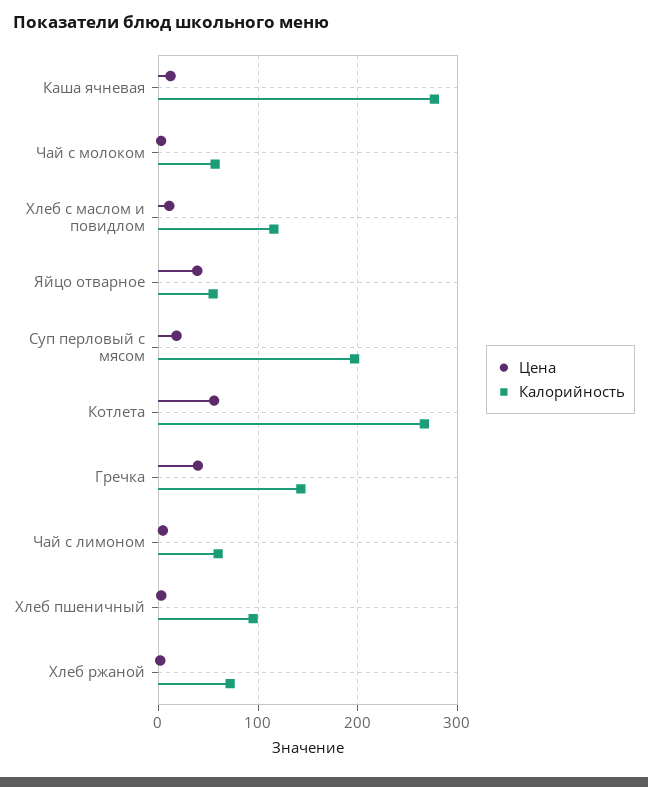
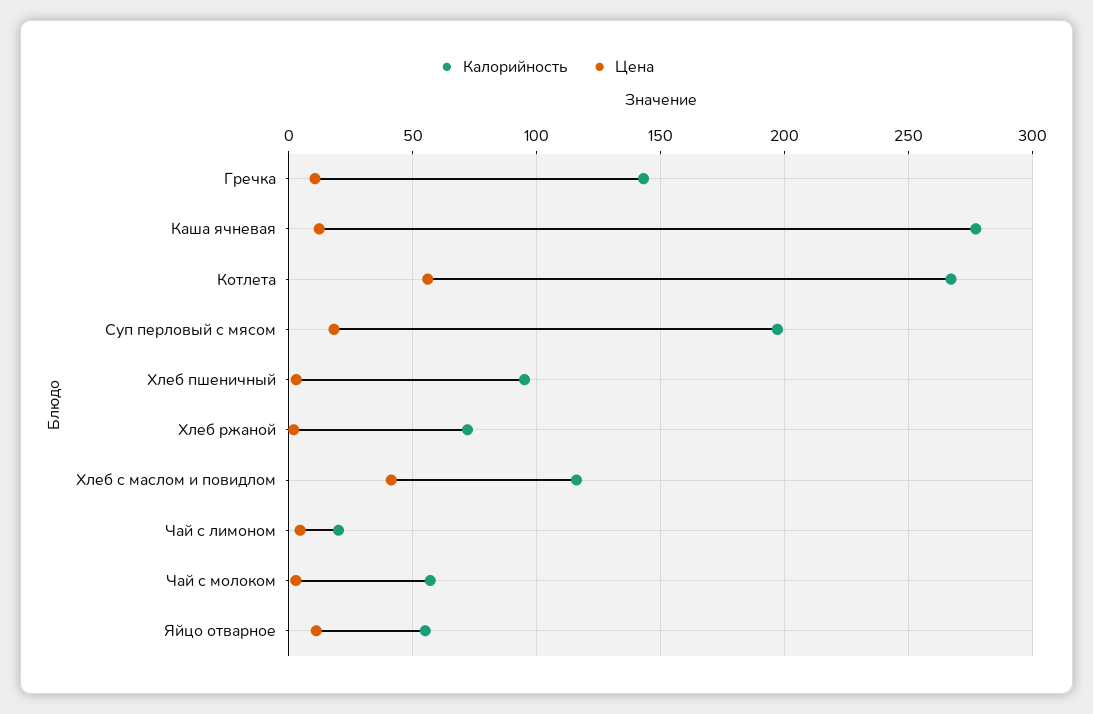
  {
    "Цена": {
      "Каша ячневая": 10,
      "Чай с молоком": 5,
-     "Хлеб с маслом и повидлом": 10,
+     "Хлеб с маслом и повидлом": 40,
-     "Яйцо отварное": 40,
+     "Яйцо отварное": 10,
      "Суп перловый с мясом": 20,
      "Котлета": 55,
-     "Гречка": 40,
+     "Гречка": 10,
      "Чай с лимоном": 5,
      "Хлеб пшеничный": 5,
      "Хлеб ржаной": 0
    },
    "Калорийность": {
      "Каша ячневая": 275,
      "Чай с молоком": 55,
      "Хлеб с маслом и повидлом": 115,
      "Яйцо отварное": 55,
      "Суп перловый с мясом": 195,
      "Котлета": 265,
      "Гречка": 145,
-     "Чай с лимоном": 60,
+     "Чай с лимоном": 20,
      "Хлеб пшеничный": 95,
      "Хлеб ржаной": 70
    }
  }

